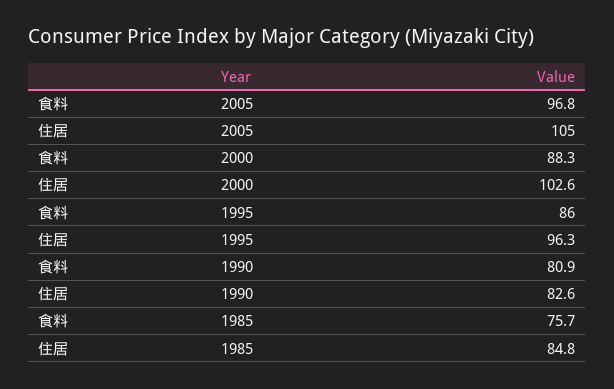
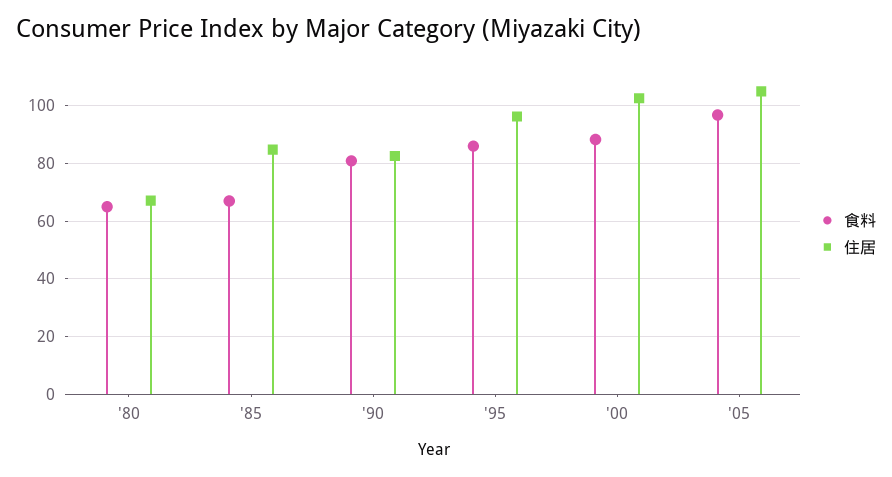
  {
    "食料": {
      "2005": 96.8,
      "2000": 88.3,
      "1995": 86,
      "1990": 80.9,
-     "1985": 75.7
+     "1985": 67.5,
+     "'80": 65
    },
    "住居": {
      "2005": 105,
      "2000": 102.6,
      "1995": 96.3,
      "1990": 82.6,
-     "1985": 84.8
+     "1985": 84.8,
+     "'80": 67.5
    }
  }

